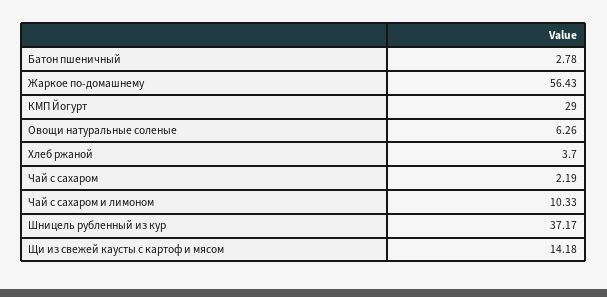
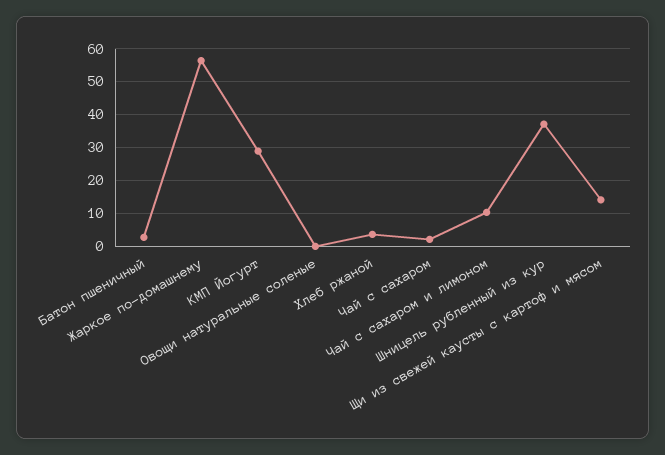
  {
    "Батон пшеничный": 2.78,
    "Жаркое по-домашнему": 56.43,
    "КМП Йогурт": 29,
-   "Овощи натуральные соленые": 6.26,
+   "Овощи натуральные соленые": 0,
    "Хлеб ржаной": 3.7,
    "Чай с сахаром": 2.19,
    "Чай с сахаром и лимоном": 10.33,
    "Шницель рубленный из кур": 37.17,
    "Щи из свежей каусты с картоф и мясом": 14.18
  }

